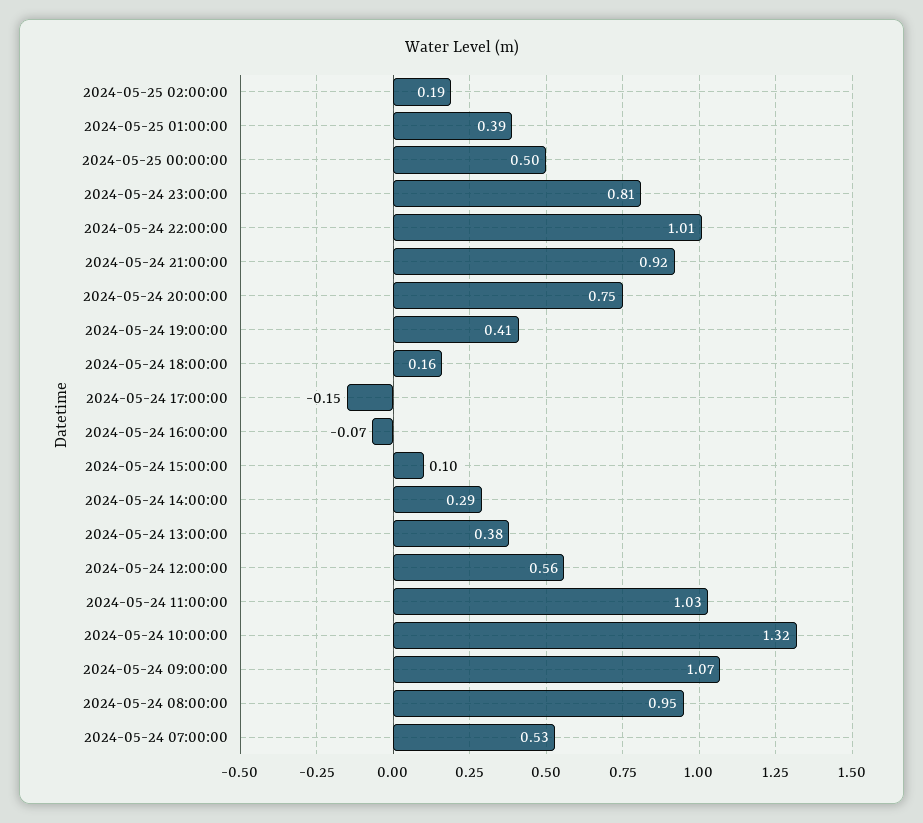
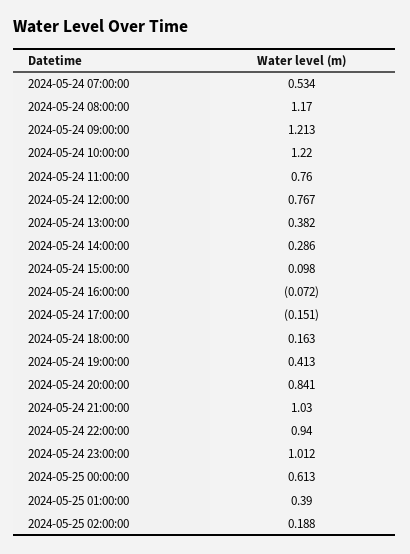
  {
    "2024-05-25 02:00:00": 0.188,
    "2024-05-25 01:00:00": 0.39,
-   "2024-05-25 00:00:00": 0.5,
+   "2024-05-25 00:00:00": 0.613,
-   "2024-05-24 23:00:00": 0.81,
+   "2024-05-24 23:00:00": 1.012,
-   "2024-05-24 22:00:00": 1.01,
+   "2024-05-24 22:00:00": 0.94,
-   "2024-05-24 21:00:00": 0.92,
+   "2024-05-24 21:00:00": 1.03,
-   "2024-05-24 20:00:00": 0.75,
+   "2024-05-24 20:00:00": 0.841,
    "2024-05-24 19:00:00": 0.413,
    "2024-05-24 18:00:00": 0.163,
    "2024-05-24 17:00:00": -0.151,
    "2024-05-24 16:00:00": -0.072,
    "2024-05-24 15:00:00": 0.098,
    "2024-05-24 14:00:00": 0.286,
    "2024-05-24 13:00:00": 0.382,
-   "2024-05-24 12:00:00": 0.56,
+   "2024-05-24 12:00:00": 0.767,
-   "2024-05-24 11:00:00": 1.03,
+   "2024-05-24 11:00:00": 0.76,
-   "2024-05-24 10:00:00": 1.32,
+   "2024-05-24 10:00:00": 1.22,
-   "2024-05-24 09:00:00": 1.07,
+   "2024-05-24 09:00:00": 1.213,
-   "2024-05-24 08:00:00": 0.95,
+   "2024-05-24 08:00:00": 1.17,
    "2024-05-24 07:00:00": 0.534
  }

